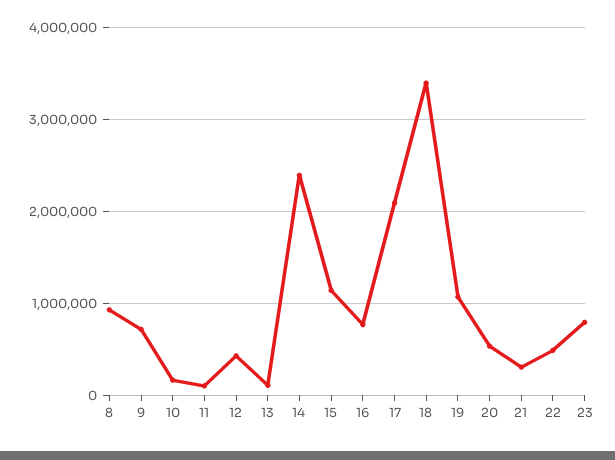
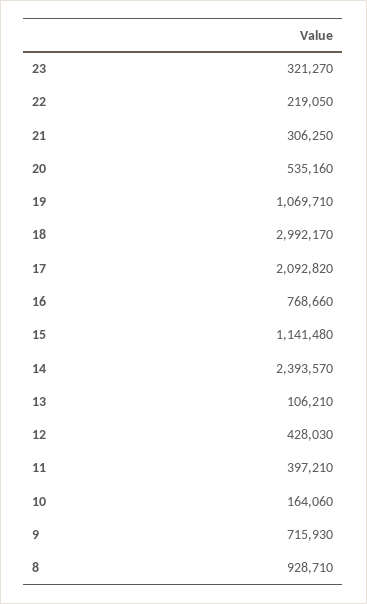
  {
    "8": 928710,
    "9": 715930,
    "10": 164060,
-   "11": 100000,
+   "11": 397210,
    "12": 428030,
    "13": 106210,
    "14": 2393570,
    "15": 1141480,
    "16": 768660,
    "17": 2092820,
-   "18": 3400000,
+   "18": 2992170,
    "19": 1069710,
    "20": 535160,
    "21": 306250,
-   "22": 500000,
+   "22": 219050,
-   "23": 800000
+   "23": 321270
  }

